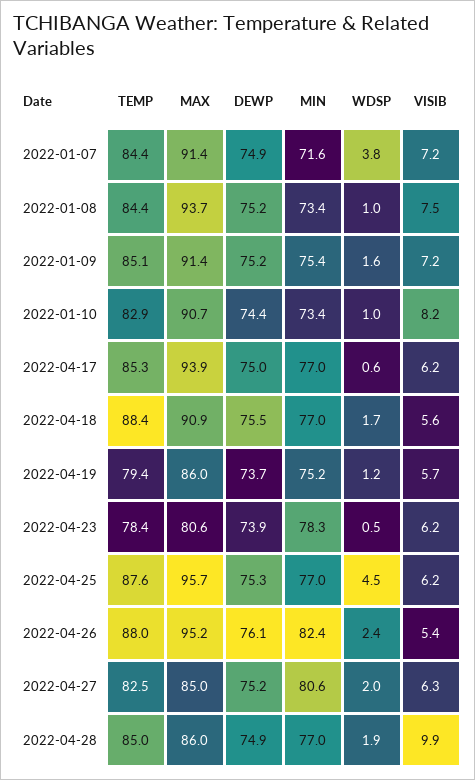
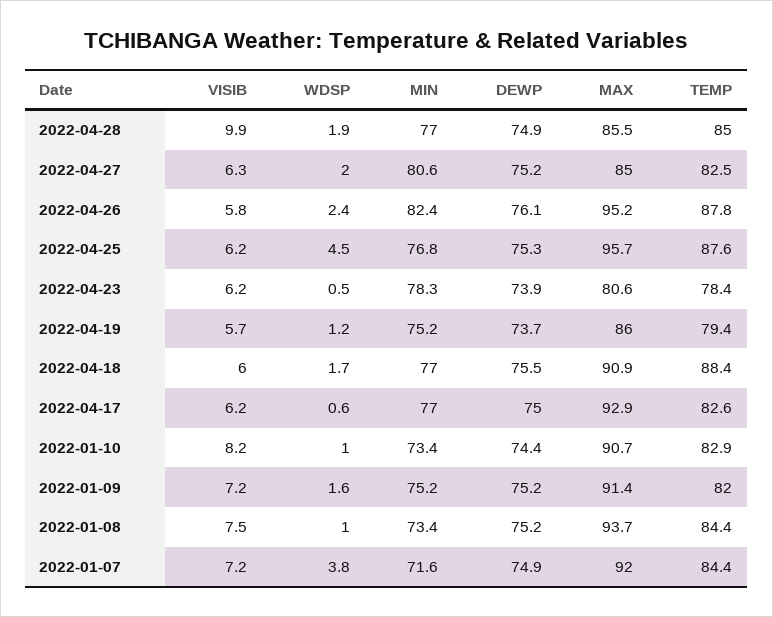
  {
    "TEMP": {
      "2022-01-07": 84.4,
      "2022-01-08": 84.4,
-     "2022-01-09": 85.1,
+     "2022-01-09": 82,
      "2022-01-10": 82.9,
-     "2022-04-17": 85.3,
+     "2022-04-17": 82.6,
      "2022-04-18": 88.4,
      "2022-04-19": 79.4,
      "2022-04-23": 78.4,
      "2022-04-25": 87.6,
-     "2022-04-26": 88,
+     "2022-04-26": 87.8,
      "2022-04-27": 82.5,
      "2022-04-28": 85
    },
    "MAX": {
-     "2022-01-07": 91.4,
+     "2022-01-07": 92,
      "2022-01-08": 93.7,
      "2022-01-09": 91.4,
      "2022-01-10": 90.7,
-     "2022-04-17": 93.9,
+     "2022-04-17": 92.9,
      "2022-04-18": 90.9,
      "2022-04-19": 86,
      "2022-04-23": 80.6,
      "2022-04-25": 95.7,
      "2022-04-26": 95.2,
      "2022-04-27": 85,
-     "2022-04-28": 86
+     "2022-04-28": 85.5
    },
    "DEWP": {
      "2022-01-07": 74.9,
      "2022-01-08": 75.2,
      "2022-01-09": 75.2,
      "2022-01-10": 74.4,
      "2022-04-17": 75,
      "2022-04-18": 75.5,
      "2022-04-19": 73.7,
      "2022-04-23": 73.9,
      "2022-04-25": 75.3,
      "2022-04-26": 76.1,
      "2022-04-27": 75.2,
      "2022-04-28": 74.9
    },
    "MIN": {
      "2022-01-07": 71.6,
      "2022-01-08": 73.4,
-     "2022-01-09": 75.4,
+     "2022-01-09": 75.2,
      "2022-01-10": 73.4,
      "2022-04-17": 77,
      "2022-04-18": 77,
      "2022-04-19": 75.2,
      "2022-04-23": 78.3,
-     "2022-04-25": 77,
+     "2022-04-25": 76.8,
      "2022-04-26": 82.4,
      "2022-04-27": 80.6,
      "2022-04-28": 77
    },
    "WDSP": {
      "2022-01-07": 3.8,
      "2022-01-08": 1,
      "2022-01-09": 1.6,
      "2022-01-10": 1,
      "2022-04-17": 0.6,
      "2022-04-18": 1.7,
      "2022-04-19": 1.2,
      "2022-04-23": 0.5,
      "2022-04-25": 4.5,
      "2022-04-26": 2.4,
      "2022-04-27": 2,
      "2022-04-28": 1.9
    },
    "VISIB": {
      "2022-01-07": 7.2,
      "2022-01-08": 7.5,
      "2022-01-09": 7.2,
      "2022-01-10": 8.2,
      "2022-04-17": 6.2,
-     "2022-04-18": 5.6,
+     "2022-04-18": 6,
      "2022-04-19": 5.7,
      "2022-04-23": 6.2,
      "2022-04-25": 6.2,
-     "2022-04-26": 5.4,
+     "2022-04-26": 5.8,
      "2022-04-27": 6.3,
      "2022-04-28": 9.9
    }
  }

